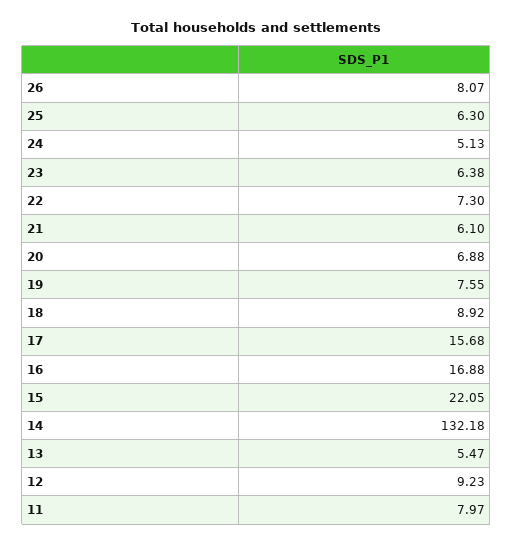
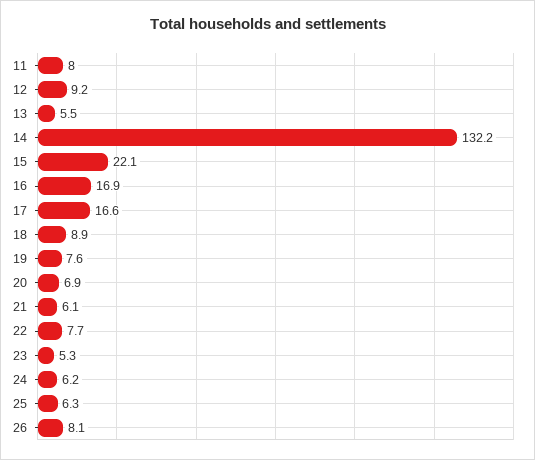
  {
    "26": 8.07,
    "25": 6.3,
-   "24": 5.13,
+   "24": 6.2,
-   "23": 6.38,
+   "23": 5.3,
-   "22": 7.3,
+   "22": 7.7,
    "21": 6.1,
    "20": 6.88,
    "19": 7.55,
    "18": 8.92,
-   "17": 15.68,
+   "17": 16.6,
    "16": 16.88,
    "15": 22.05,
    "14": 132.18,
    "13": 5.47,
    "12": 9.23,
    "11": 7.97
  }

